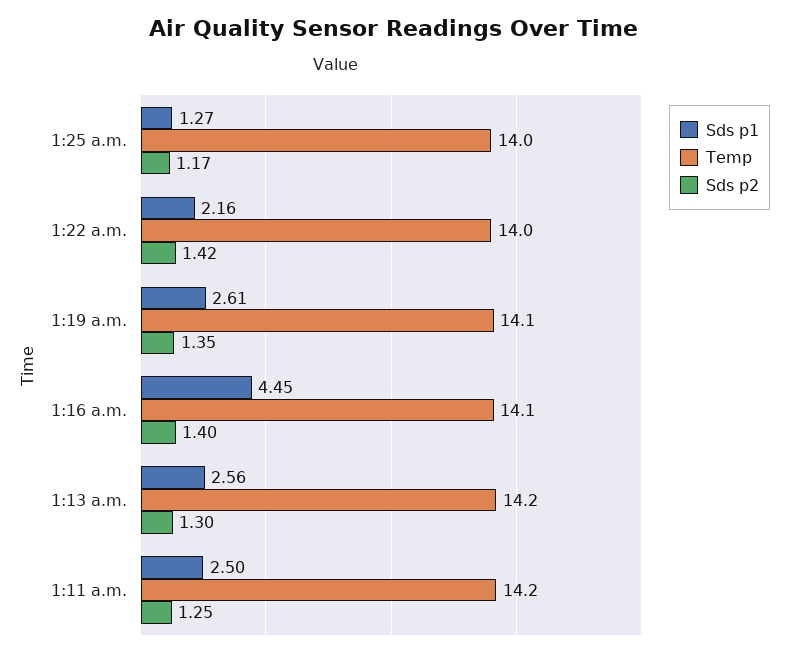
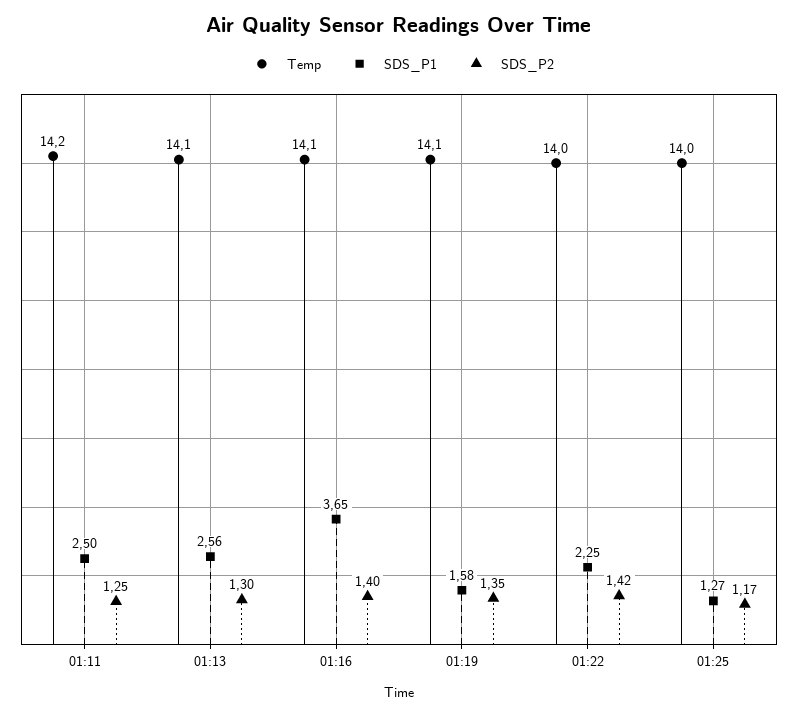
  {
    "Sds p1": {
      "1:25 a.m.": 1.27,
-     "1:22 a.m.": 2.16,
+     "1:22 a.m.": 2.25,
-     "1:19 a.m.": 2.61,
+     "1:19 a.m.": 1.58,
-     "1:16 a.m.": 4.45,
+     "1:16 a.m.": 3.65,
      "1:13 a.m.": 2.56,
      "1:11 a.m.": 2.5
    },
    "Temp": {
      "1:25 a.m.": 14,
      "1:22 a.m.": 14,
      "1:19 a.m.": 14.1,
      "1:16 a.m.": 14.1,
-     "1:13 a.m.": 14.2,
+     "1:13 a.m.": 14.1,
      "1:11 a.m.": 14.2
    },
    "Sds p2": {
      "1:25 a.m.": 1.17,
      "1:22 a.m.": 1.42,
      "1:19 a.m.": 1.35,
      "1:16 a.m.": 1.4,
      "1:13 a.m.": 1.3,
      "1:11 a.m.": 1.25
    }
  }

